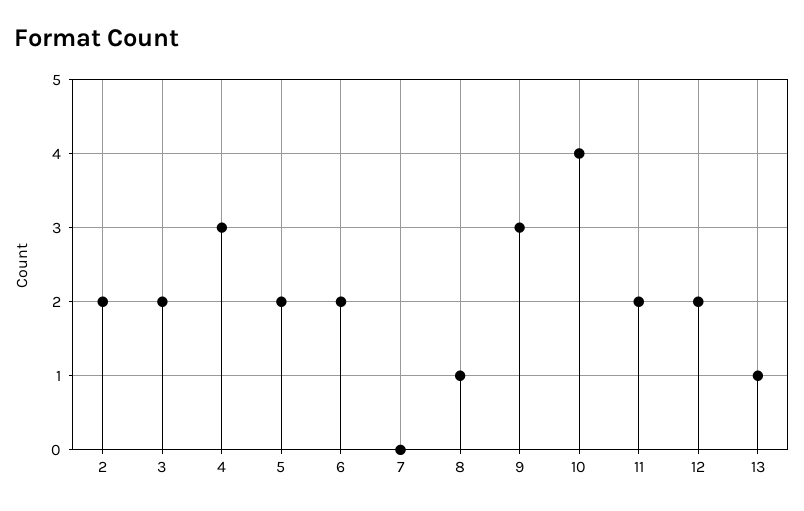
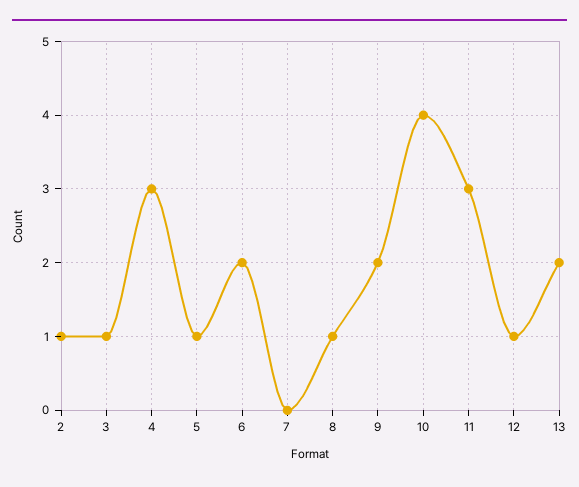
  {
-   "2": 2,
+   "2": 1,
-   "3": 2,
+   "3": 1,
    "4": 3,
-   "5": 2,
+   "5": 1,
    "6": 2,
    "7": 0,
    "8": 1,
-   "9": 3,
+   "9": 2,
    "10": 4,
-   "11": 2,
+   "11": 3,
-   "12": 2,
+   "12": 1,
-   "13": 1
+   "13": 2
  }

